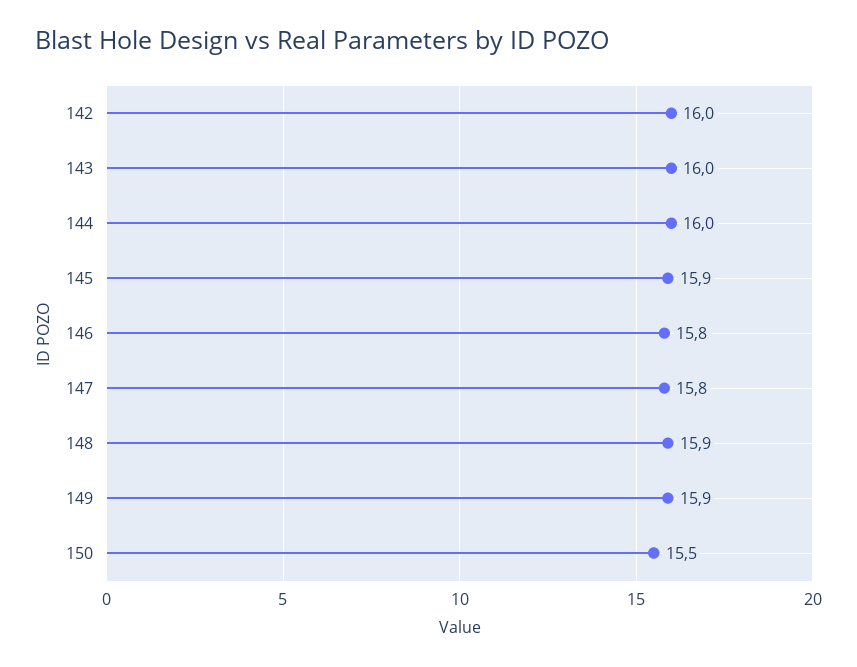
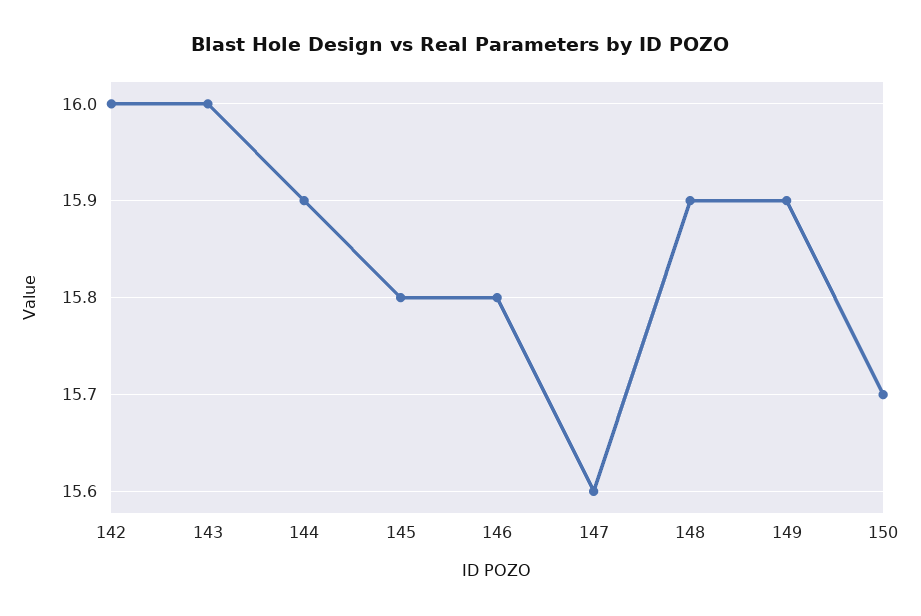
  {
    "142": 16,
    "143": 16,
-   "144": 16,
+   "144": 15.9,
-   "145": 15.9,
+   "145": 15.8,
    "146": 15.8,
-   "147": 15.8,
+   "147": 15.6,
    "148": 15.9,
    "149": 15.9,
-   "150": 15.5
+   "150": 15.7
  }

